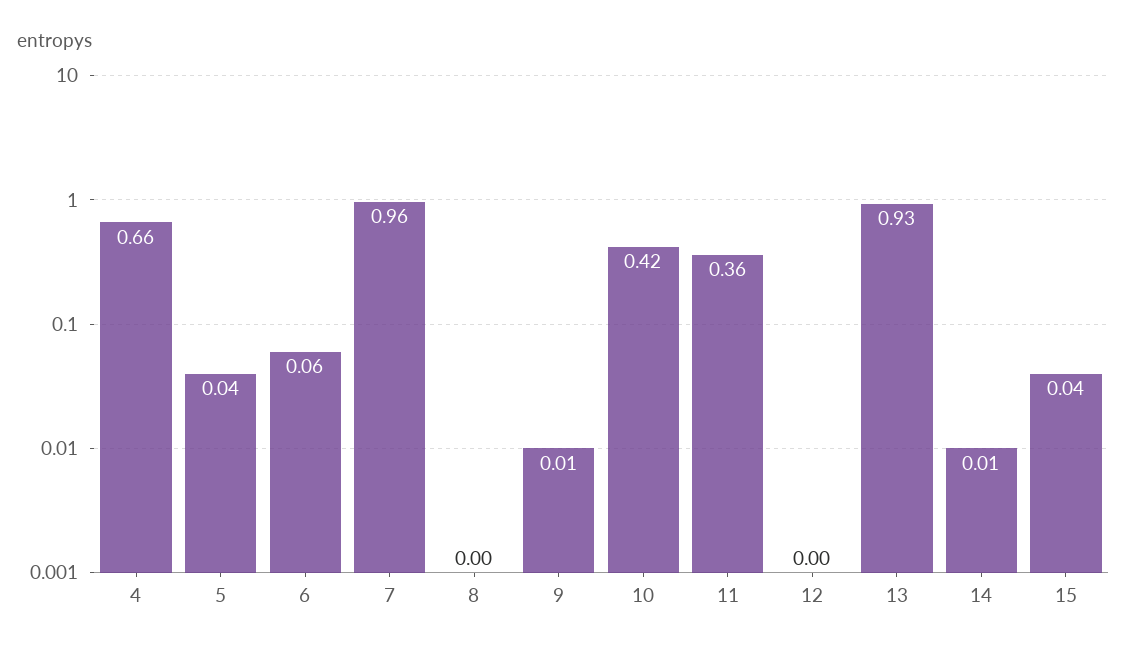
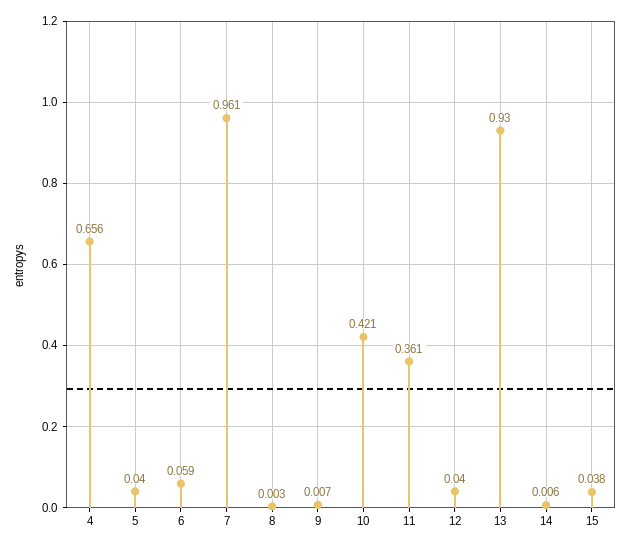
  {
    "4": 0.656,
    "5": 0.04,
    "6": 0.059,
    "7": 0.961,
    "8": 0.003,
    "9": 0.007,
    "10": 0.421,
    "11": 0.361,
-   "12": 0,
+   "12": 0.04,
    "13": 0.93,
    "14": 0.006,
    "15": 0.038
  }

